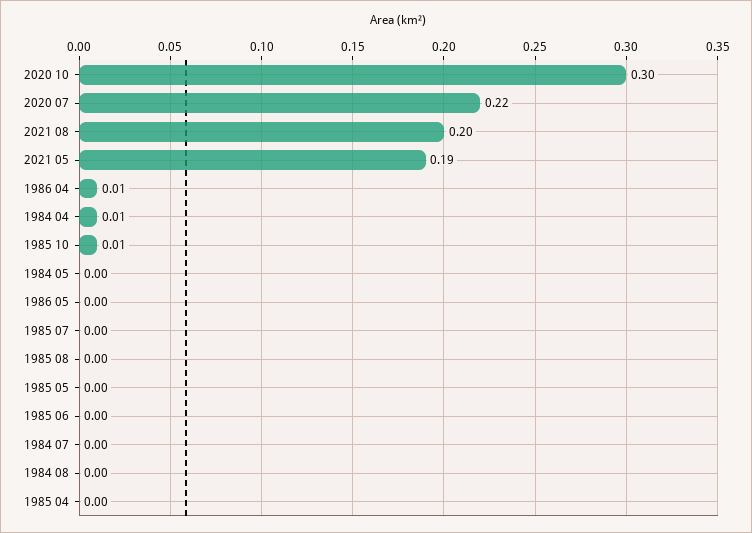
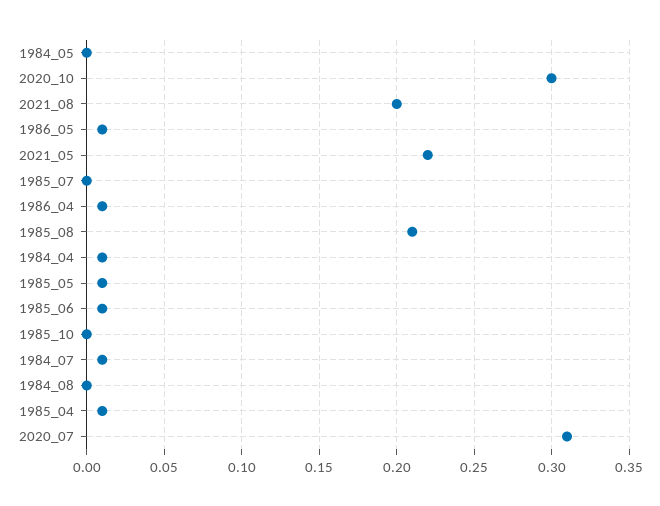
  {
    "2020 10": 0.3,
-   "2020 07": 0.22,
+   "2020 07": 0.31,
    "2021 08": 0.2,
-   "2021 05": 0.19,
+   "2021 05": 0.22,
    "1986 04": 0.01,
    "1984 04": 0.01,
-   "1985 10": 0.01,
+   "1985 10": 0,
    "1984 05": 0,
-   "1986 05": 0,
+   "1986 05": 0.01,
    "1985 07": 0,
-   "1985 08": 0,
+   "1985 08": 0.21,
-   "1985 05": 0,
+   "1985 05": 0.01,
-   "1985 06": 0,
+   "1985 06": 0.01,
-   "1984 07": 0,
+   "1984 07": 0.01,
    "1984 08": 0,
-   "1985 04": 0
+   "1985 04": 0.01
  }

